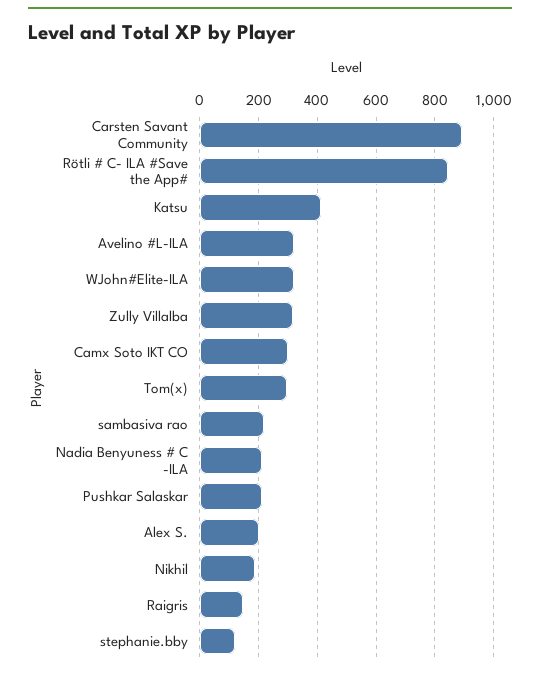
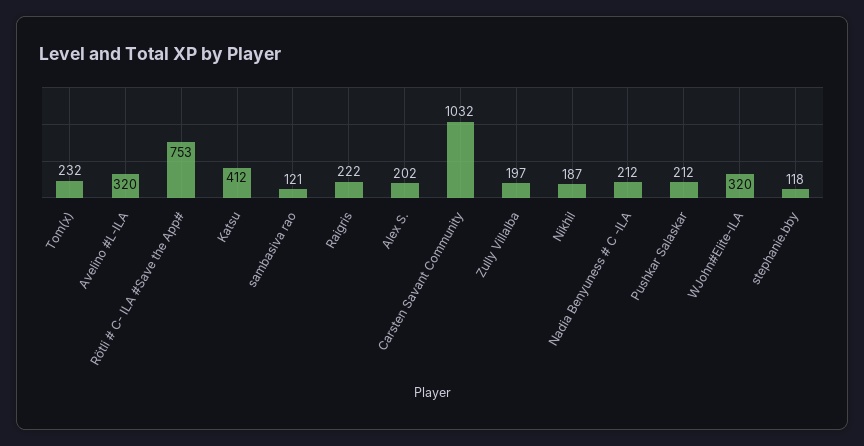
  {
-   "Carsten Savant Community": 900,
+   "Carsten Savant Community": 1032,
-   "Rötli # C- ILA #Save the App#": 850,
+   "Rötli # C- ILA #Save the App#": 753,
    "Katsu": 412,
    "Avelino #L-ILA": 320,
    "WJohn#Elite-ILA": 320,
-   "Zully Villalba": 325,
+   "Zully Villalba": 197,
-   "Camx Soto IKT CO": 300,
-   "Tom(x)": 300,
+   "Tom(x)": 232,
-   "sambasiva rao": 225,
+   "sambasiva rao": 121,
    "Nadia Benyuness # C -ILA": 212,
    "Pushkar Salaskar": 212,
    "Alex S.": 202,
    "Nikhil": 187,
-   "Raigris": 150,
+   "Raigris": 222,
    "stephanie.bby": 118
  }

